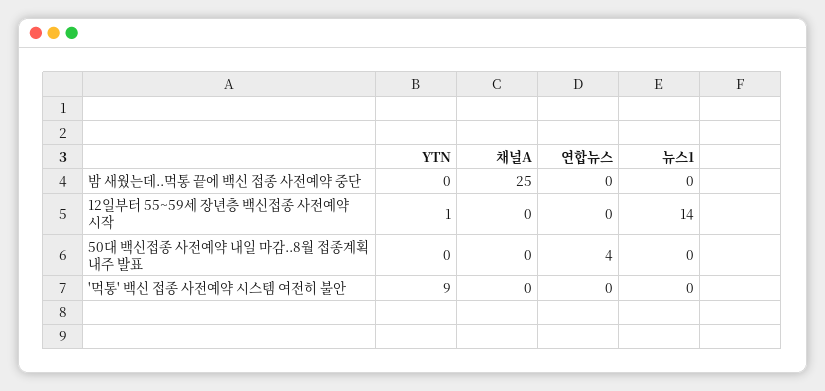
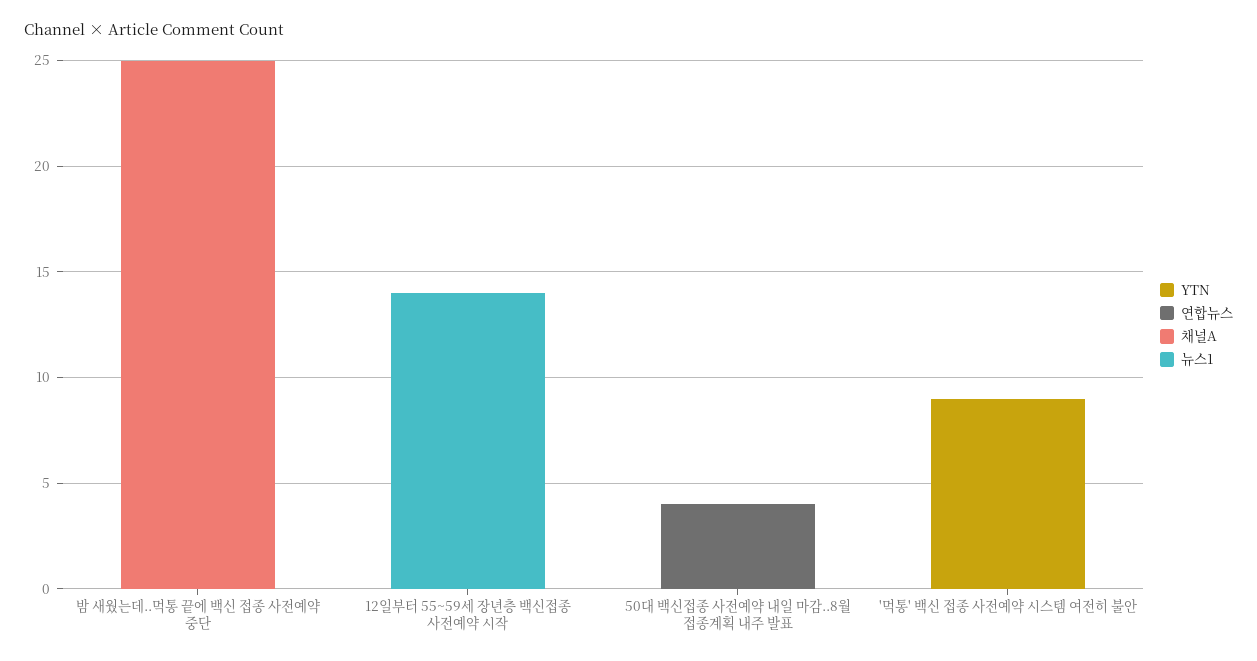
  {
    "YTN": {
      "밤 새웠는데..먹통 끝에 백신 접종 사전예약 중단": 0,
-     "12일부터 55~59세 장년층 백신접종 사전예약 시작": 1,
+     "12일부터 55~59세 장년층 백신접종 사전예약 시작": 0,
      "50대 백신접종 사전예약 내일 마감..8월 접종계획 내주 발표": 0,
      "'먹통' 백신 접종 사전예약 시스템 여전히 불안": 9
    },
    "채널A": {
      "밤 새웠는데..먹통 끝에 백신 접종 사전예약 중단": 25,
      "12일부터 55~59세 장년층 백신접종 사전예약 시작": 0,
      "50대 백신접종 사전예약 내일 마감..8월 접종계획 내주 발표": 0,
      "'먹통' 백신 접종 사전예약 시스템 여전히 불안": 0
    },
    "연합뉴스": {
      "밤 새웠는데..먹통 끝에 백신 접종 사전예약 중단": 0,
      "12일부터 55~59세 장년층 백신접종 사전예약 시작": 0,
      "50대 백신접종 사전예약 내일 마감..8월 접종계획 내주 발표": 4,
      "'먹통' 백신 접종 사전예약 시스템 여전히 불안": 0
    },
    "뉴스1": {
      "밤 새웠는데..먹통 끝에 백신 접종 사전예약 중단": 0,
      "12일부터 55~59세 장년층 백신접종 사전예약 시작": 14,
      "50대 백신접종 사전예약 내일 마감..8월 접종계획 내주 발표": 0,
      "'먹통' 백신 접종 사전예약 시스템 여전히 불안": 0
    }
  }

